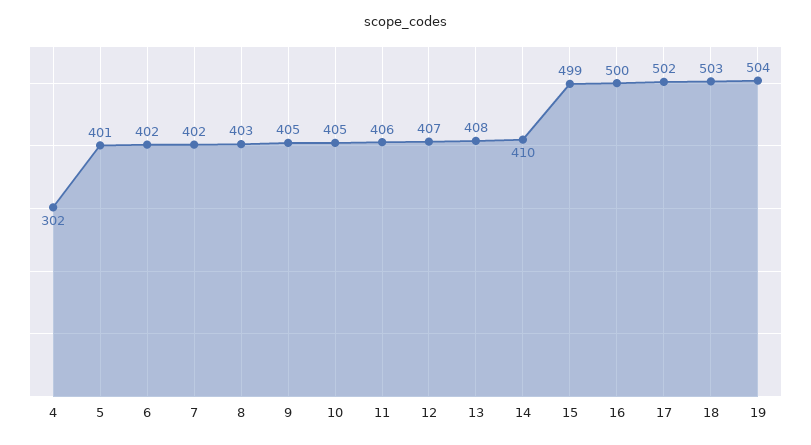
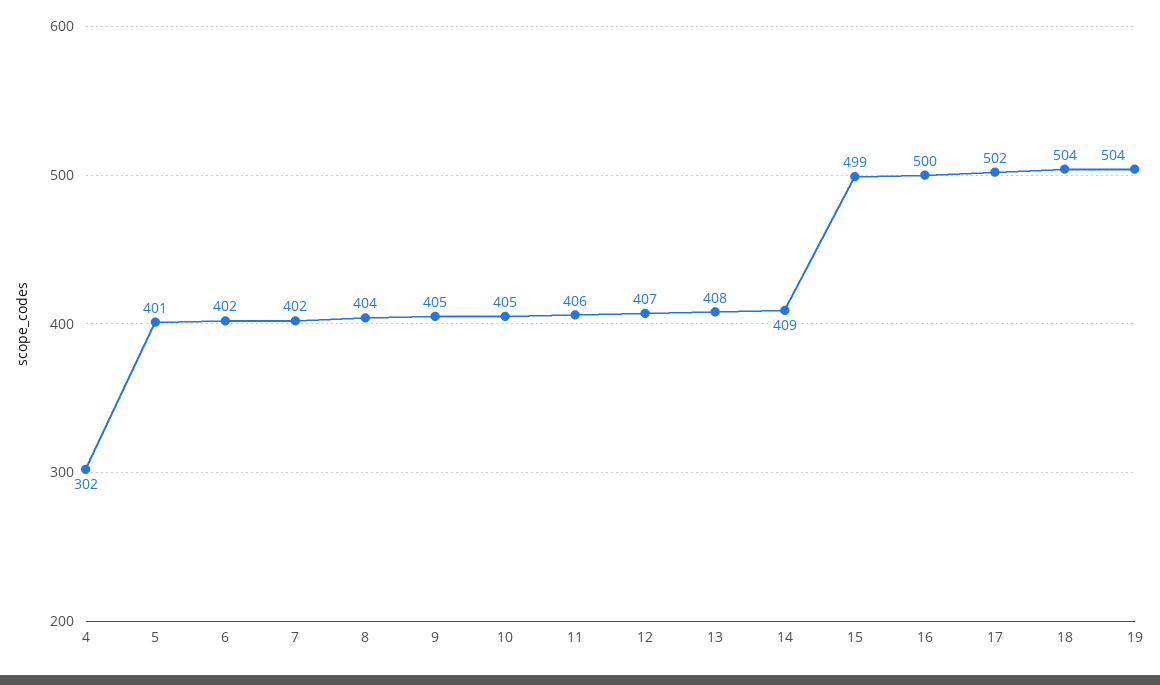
  {
    "4": 302,
    "5": 401,
    "6": 402,
    "7": 402,
-   "8": 403,
+   "8": 404,
    "9": 405,
    "10": 405,
    "11": 406,
    "12": 407,
    "13": 408,
-   "14": 410,
+   "14": 409,
    "15": 499,
    "16": 500,
    "17": 502,
-   "18": 503,
+   "18": 504,
    "19": 504
  }

